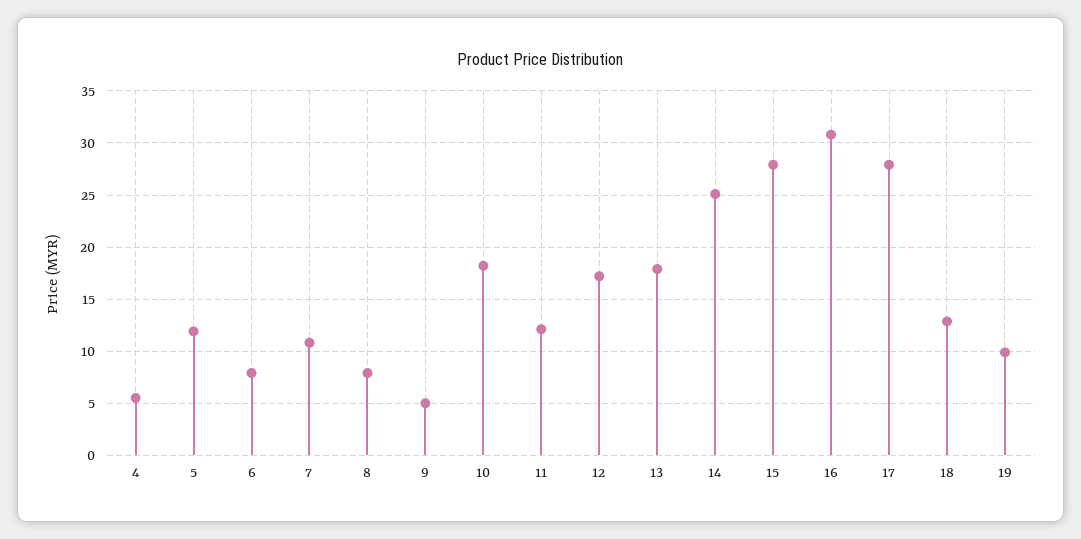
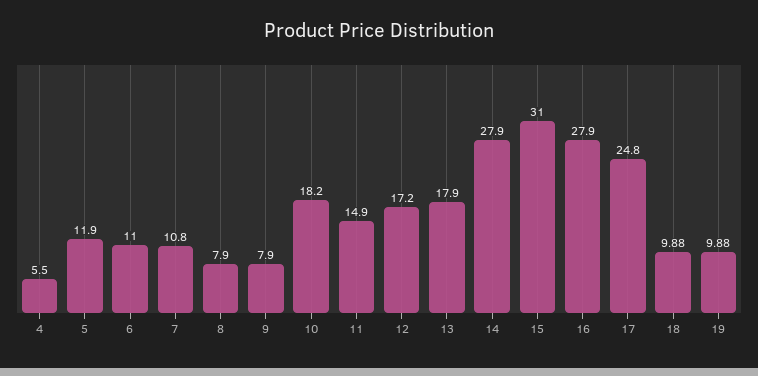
  {
    "4": 5.5,
    "5": 11.9,
-   "6": 8,
+   "6": 11,
    "7": 10.8,
    "8": 7.9,
-   "9": 5,
+   "9": 7.9,
    "10": 18.2,
-   "11": 12,
+   "11": 14.9,
    "12": 17.2,
    "13": 17.9,
-   "14": 25,
+   "14": 27.9,
-   "15": 28,
+   "15": 31,
-   "16": 31,
+   "16": 27.9,
-   "17": 28,
+   "17": 24.8,
-   "18": 13,
+   "18": 9.88,
    "19": 9.88
  }

